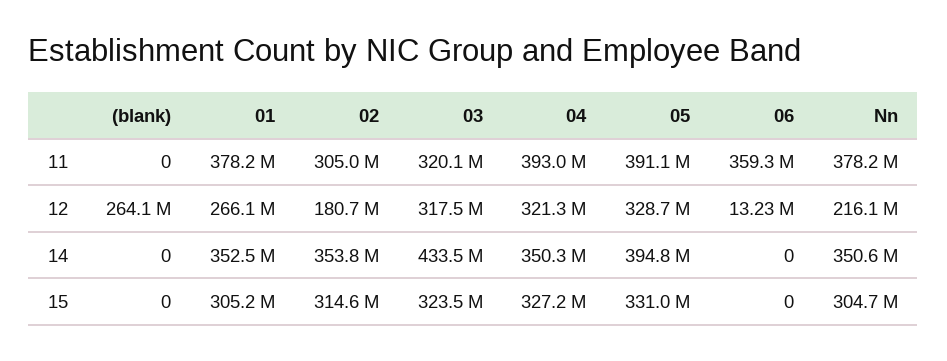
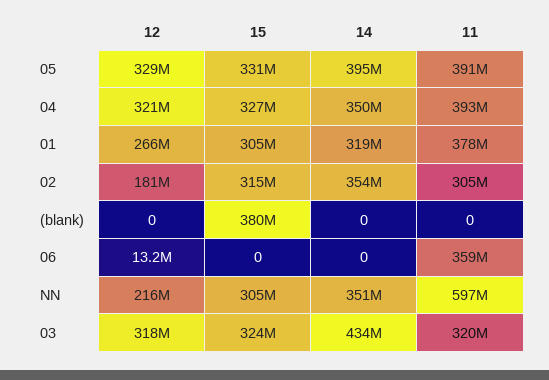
  {
    "(blank)": {
      "11": 0,
-     "12": 264100000,
+     "12": 0,
      "14": 0,
-     "15": 0
+     "15": 380000000
    },
    "01": {
      "11": 378200000,
      "12": 266100000,
-     "14": 352500000,
+     "14": 319000000,
      "15": 305200000
    },
    "02": {
      "11": 305000000,
      "12": 180700000,
      "14": 353800000,
      "15": 314600000
    },
    "03": {
      "11": 320100000,
      "12": 317500000,
      "14": 433500000,
      "15": 323500000
    },
    "04": {
      "11": 393000000,
      "12": 321300000,
      "14": 350300000,
      "15": 327200000
    },
    "05": {
      "11": 391100000,
      "12": 328700000,
      "14": 394800000,
      "15": 331000000
    },
    "06": {
      "11": 359300000,
      "12": 13230000,
      "14": 0,
      "15": 0
    },
    "Nn": {
-     "11": 378200000,
+     "11": 597000000,
      "12": 216100000,
      "14": 350600000,
      "15": 304700000
    }
  }

